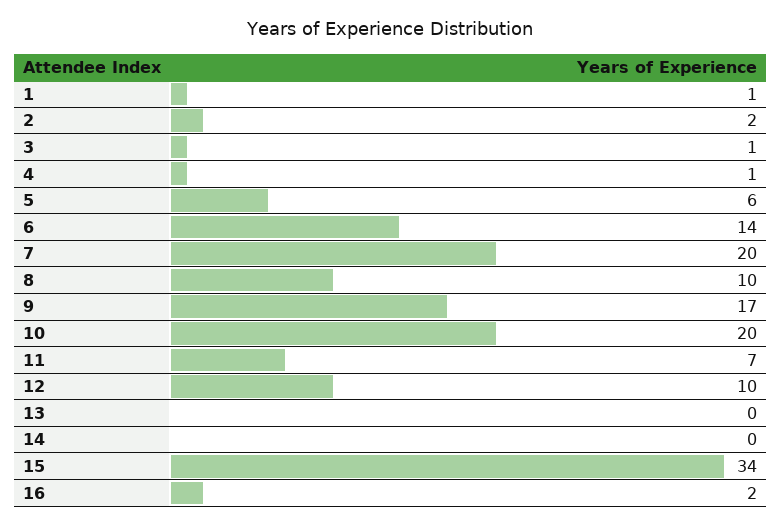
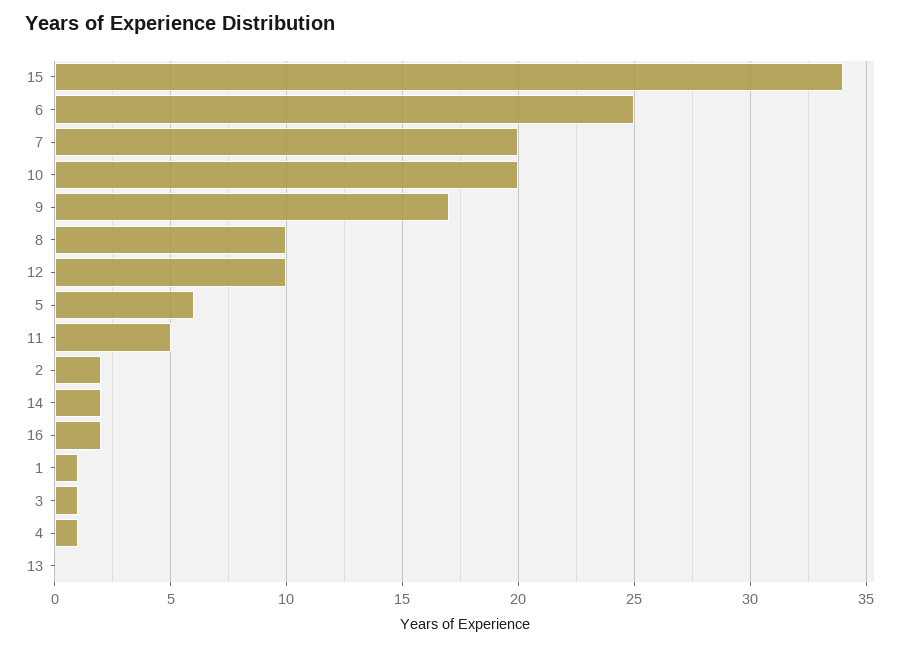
  {
    "1": 1,
    "2": 2,
    "3": 1,
    "4": 1,
    "5": 6,
-   "6": 14,
+   "6": 25,
    "7": 20,
    "8": 10,
    "9": 17,
    "10": 20,
-   "11": 7,
+   "11": 5,
    "12": 10,
    "13": 0,
-   "14": 0,
+   "14": 2,
    "15": 34,
    "16": 2
  }

